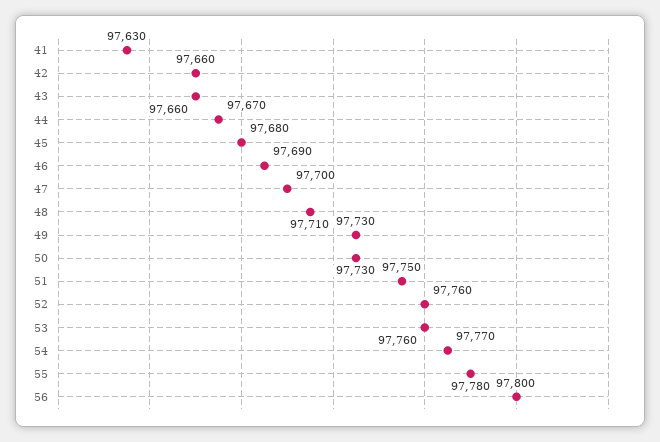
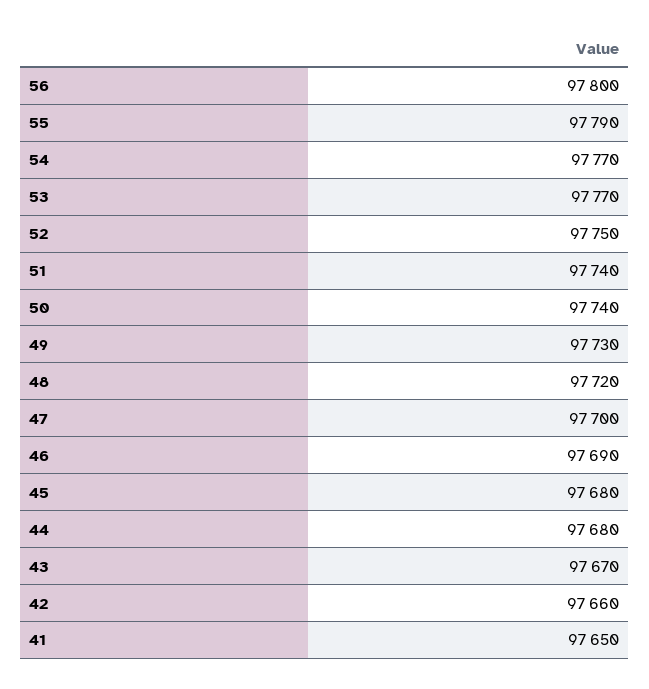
  {
-   "41": 97630,
+   "41": 97650,
    "42": 97660,
-   "43": 97660,
+   "43": 97670,
-   "44": 97670,
+   "44": 97680,
    "45": 97680,
    "46": 97690,
    "47": 97700,
-   "48": 97710,
+   "48": 97720,
    "49": 97730,
-   "50": 97730,
+   "50": 97740,
-   "51": 97750,
+   "51": 97740,
-   "52": 97760,
+   "52": 97750,
-   "53": 97760,
+   "53": 97770,
    "54": 97770,
-   "55": 97780,
+   "55": 97790,
    "56": 97800
  }

